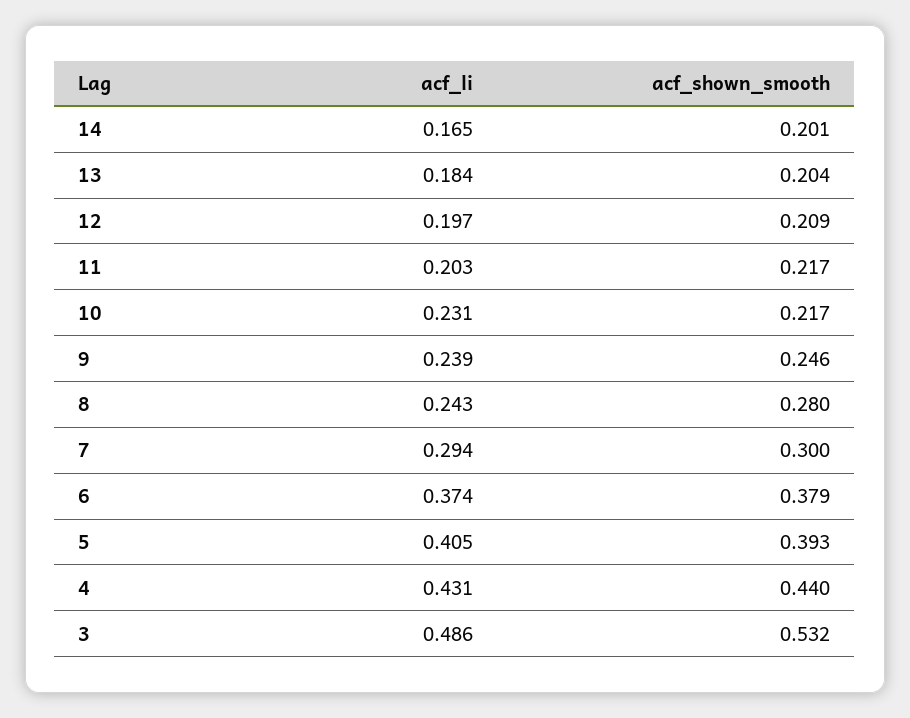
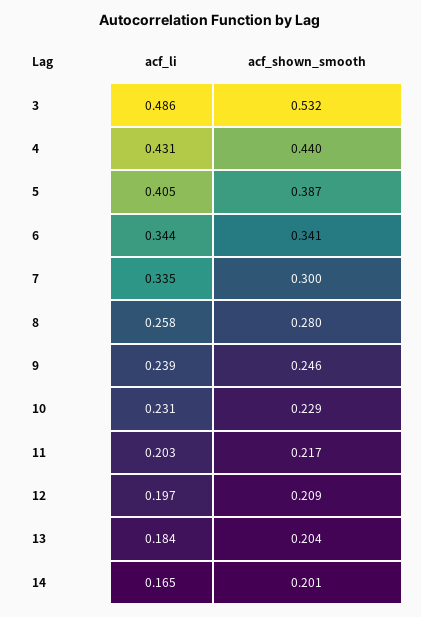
  {
    "acf_li": {
      "14": 0.165,
      "13": 0.184,
      "12": 0.197,
      "11": 0.203,
      "10": 0.231,
      "9": 0.239,
-     "8": 0.243,
+     "8": 0.258,
-     "7": 0.294,
+     "7": 0.335,
-     "6": 0.374,
+     "6": 0.344,
      "5": 0.405,
      "4": 0.431,
      "3": 0.486
    },
    "acf_shown_smooth": {
      "14": 0.201,
      "13": 0.204,
      "12": 0.209,
      "11": 0.217,
-     "10": 0.217,
+     "10": 0.229,
      "9": 0.246,
      "8": 0.28,
      "7": 0.3,
-     "6": 0.379,
+     "6": 0.341,
-     "5": 0.393,
+     "5": 0.387,
      "4": 0.44,
      "3": 0.532
    }
  }

